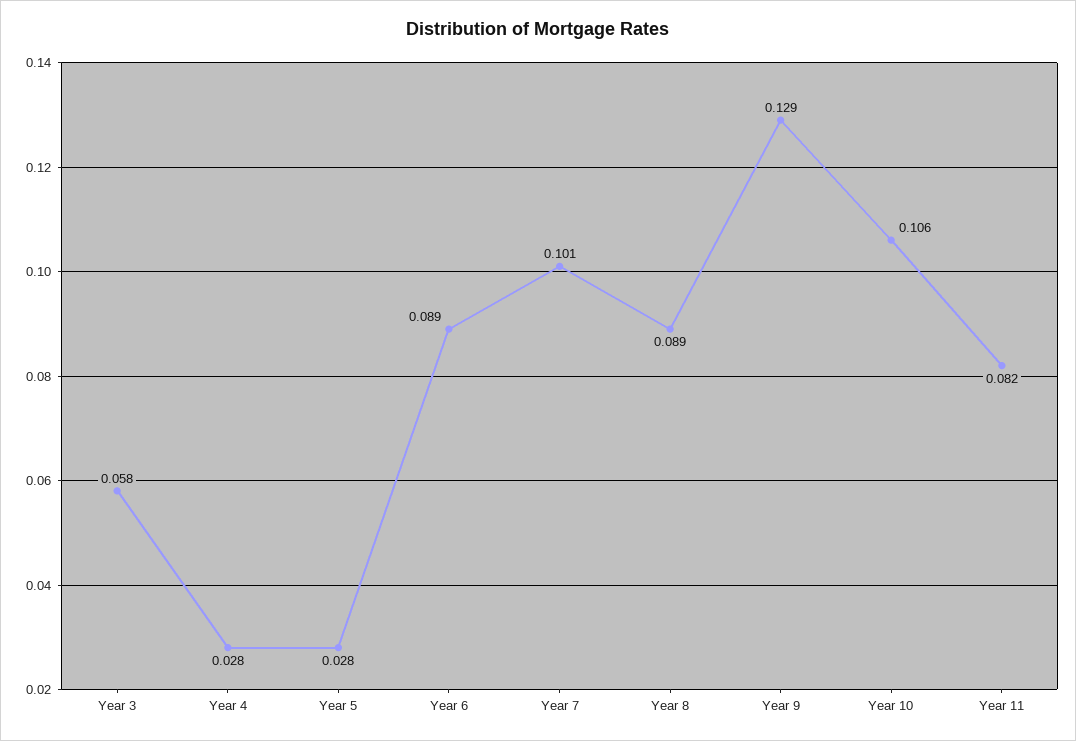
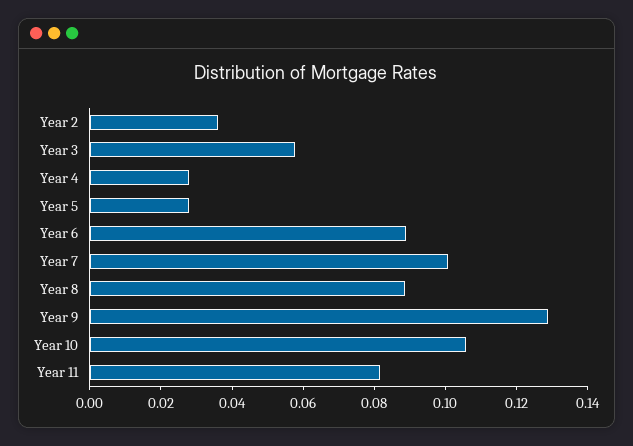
  {
    "Year 3": 0.058,
    "Year 4": 0.028,
    "Year 5": 0.028,
    "Year 6": 0.089,
    "Year 7": 0.101,
    "Year 8": 0.089,
    "Year 9": 0.129,
    "Year 10": 0.106,
-   "Year 11": 0.082
+   "Year 11": 0.082,
+   "Year 2": 0.035
  }

